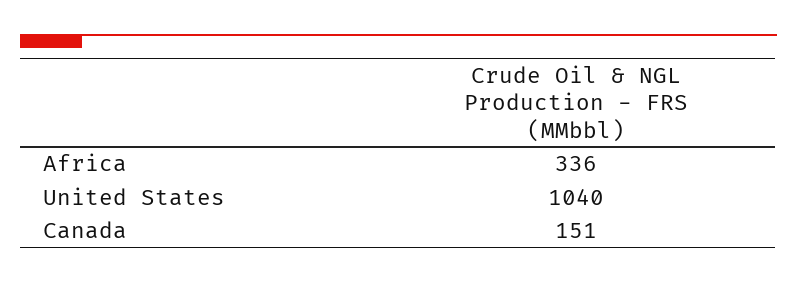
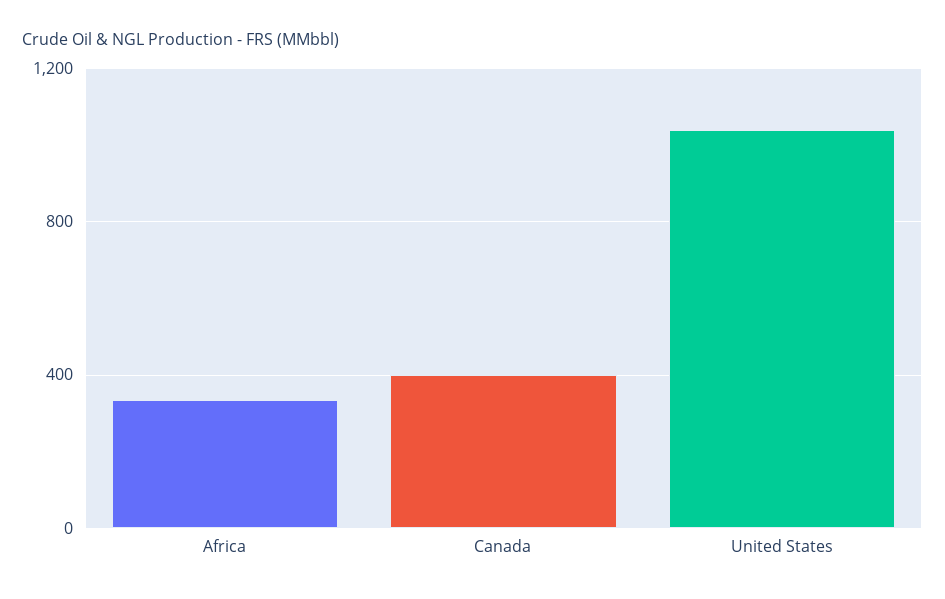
  {
    "Africa": 336,
    "United States": 1040,
-   "Canada": 151
+   "Canada": 400
  }

